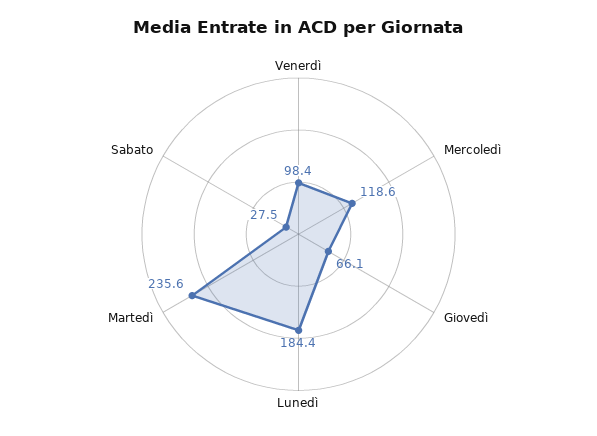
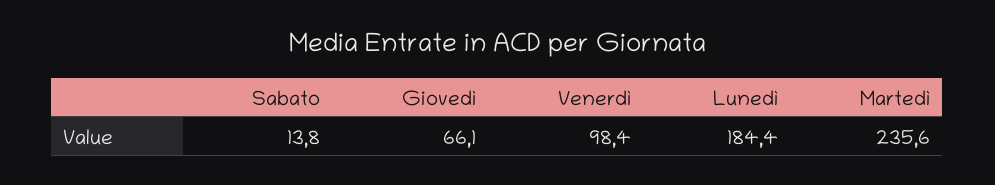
  {
    "Venerdì": 98.4,
-   "Mercoledì": 118.6,
    "Giovedì": 66.1,
    "Lunedì": 184.4,
    "Martedì": 235.6,
-   "Sabato": 27.5
+   "Sabato": 13.8
  }

